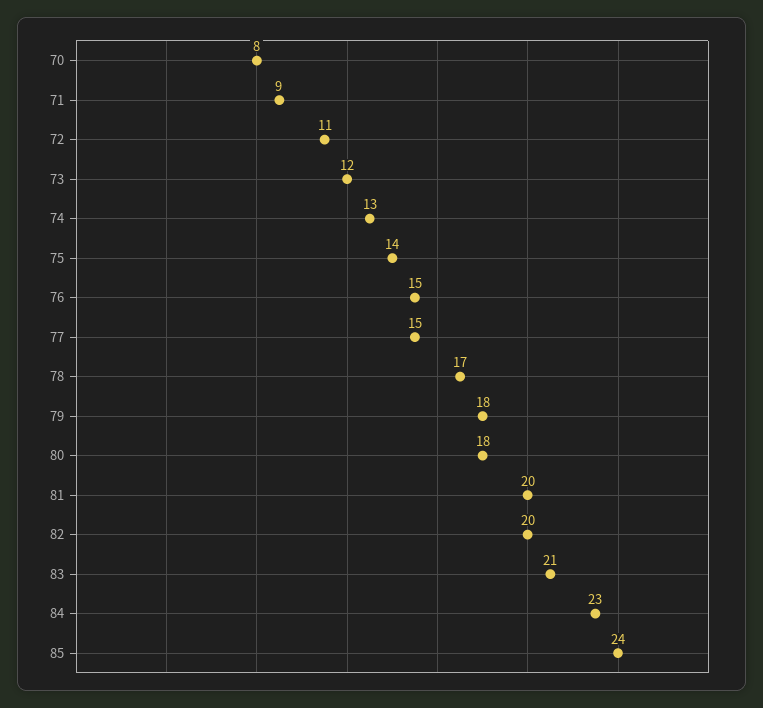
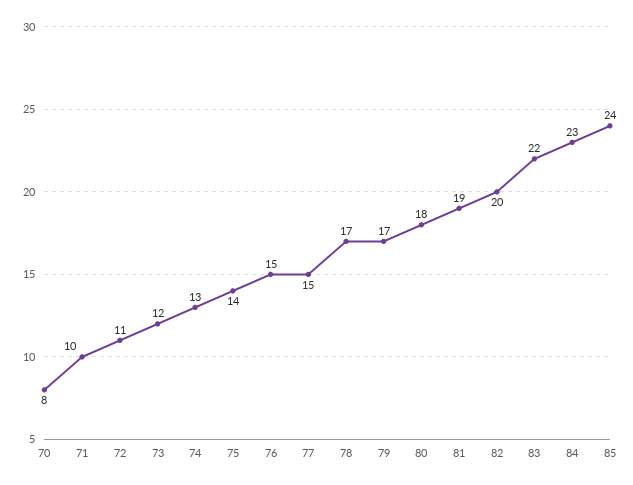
  {
    "70": 8,
-   "71": 9,
+   "71": 10,
    "72": 11,
    "73": 12,
    "74": 13,
    "75": 14,
    "76": 15,
    "77": 15,
    "78": 17,
-   "79": 18,
+   "79": 17,
    "80": 18,
-   "81": 20,
+   "81": 19,
    "82": 20,
-   "83": 21,
+   "83": 22,
    "84": 23,
    "85": 24
  }

